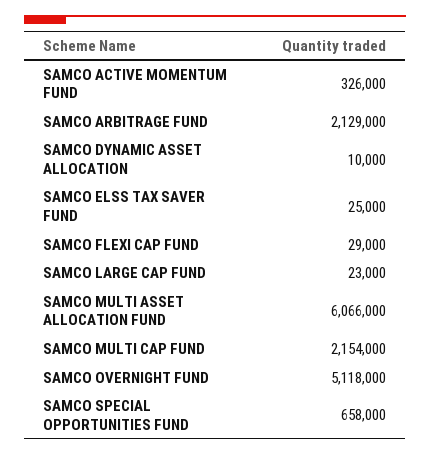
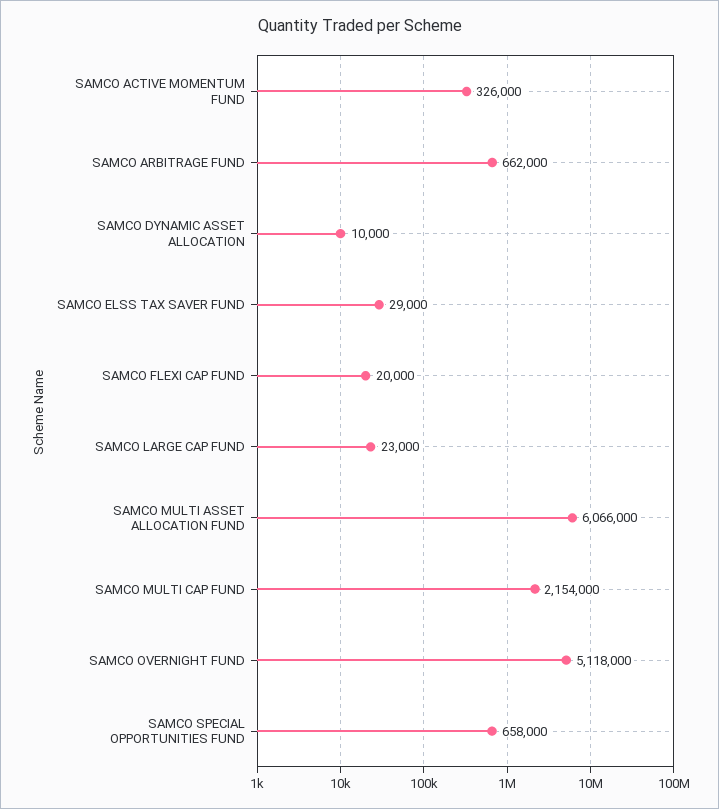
  {
    "SAMCO ACTIVE MOMENTUM FUND": 326000,
-   "SAMCO ARBITRAGE FUND": 2129000,
+   "SAMCO ARBITRAGE FUND": 662000,
    "SAMCO DYNAMIC ASSET ALLOCATION": 10000,
-   "SAMCO ELSS TAX SAVER FUND": 25000,
+   "SAMCO ELSS TAX SAVER FUND": 29000,
-   "SAMCO FLEXI CAP FUND": 29000,
+   "SAMCO FLEXI CAP FUND": 20000,
    "SAMCO LARGE CAP FUND": 23000,
    "SAMCO MULTI ASSET ALLOCATION FUND": 6066000,
    "SAMCO MULTI CAP FUND": 2154000,
    "SAMCO OVERNIGHT FUND": 5118000,
    "SAMCO SPECIAL OPPORTUNITIES FUND": 658000
  }

